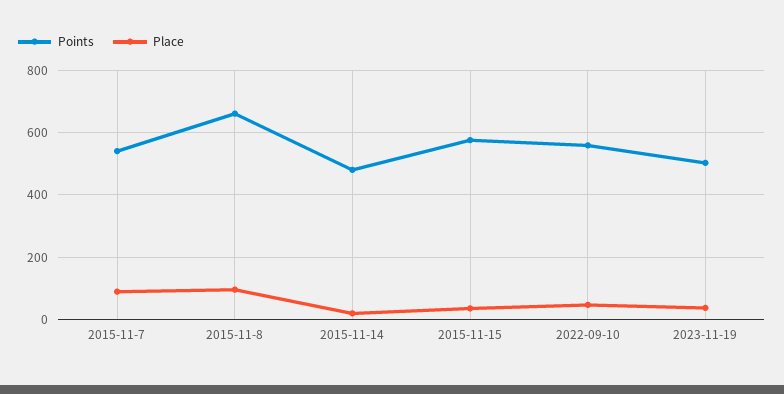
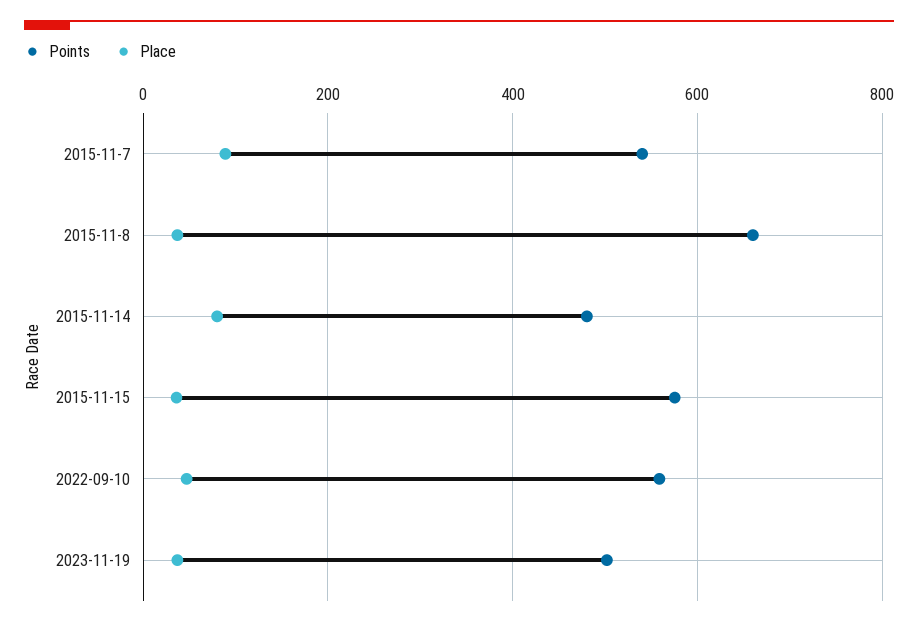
  {
    "Points": {
      "2015-11-7": 540,
      "2015-11-8": 660,
      "2015-11-14": 480,
      "2015-11-15": 580,
      "2022-09-10": 560,
      "2023-11-19": 500
    },
    "Place": {
      "2015-11-7": 80,
-     "2015-11-8": 100,
+     "2015-11-8": 40,
-     "2015-11-14": 20,
+     "2015-11-14": 80,
      "2015-11-15": 40,
      "2022-09-10": 40,
      "2023-11-19": 40
    }
  }

